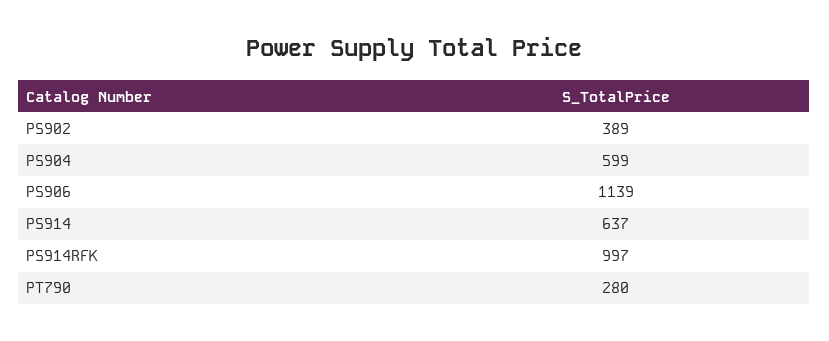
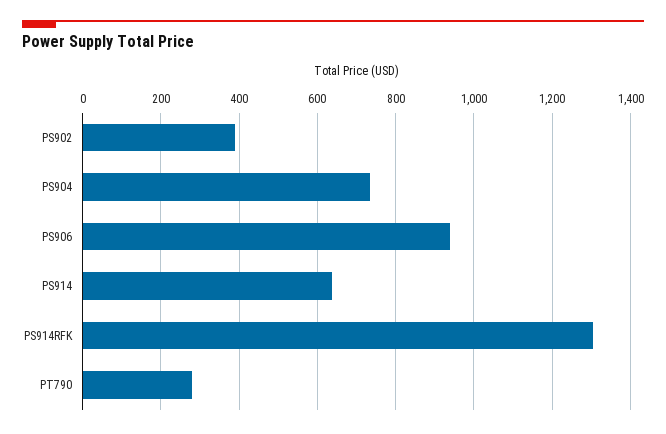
  {
    "PS902": 389,
-   "PS904": 599,
+   "PS904": 740,
-   "PS906": 1139,
+   "PS906": 940,
    "PS914": 637,
-   "PS914RFK": 997,
+   "PS914RFK": 1300,
    "PT790": 280
  }

